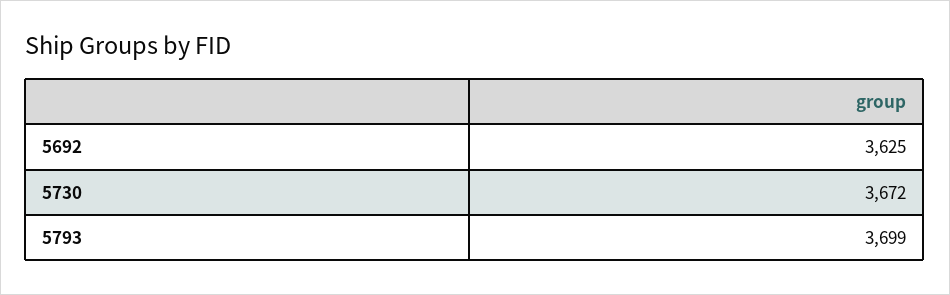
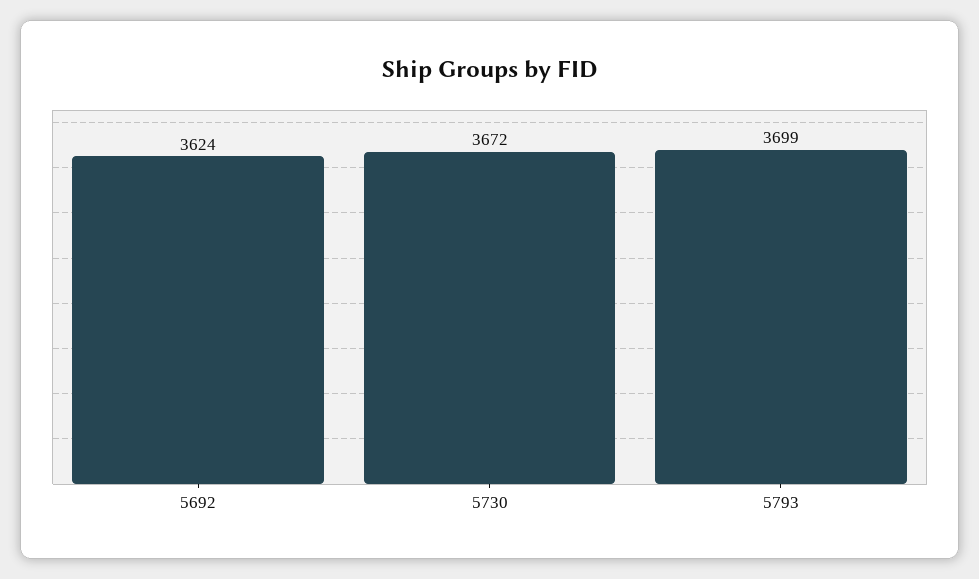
  {
-   "5692": 3625,
+   "5692": 3624,
    "5730": 3672,
    "5793": 3699
  }

